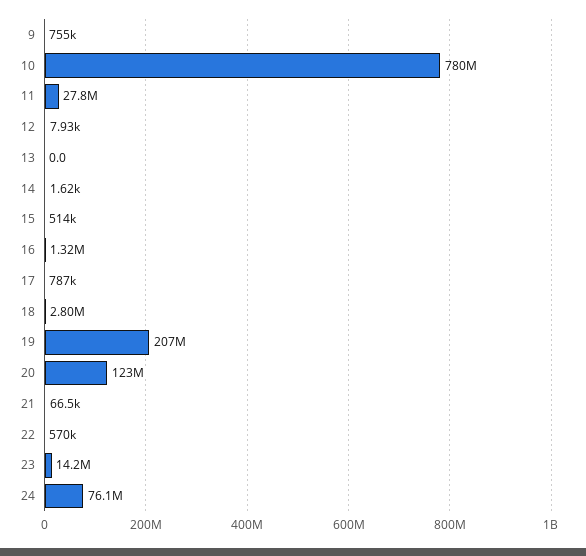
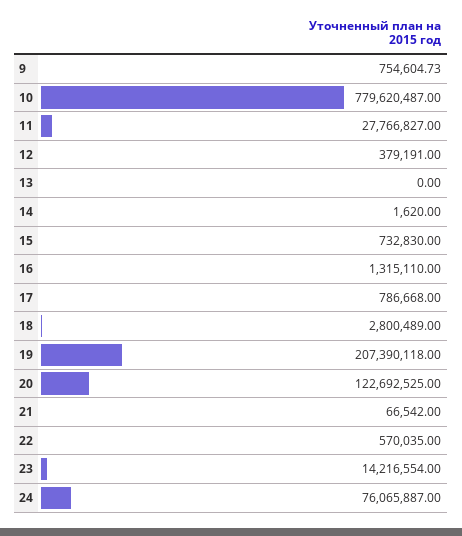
  {
    "9": 754604.73,
    "10": 779620487,
    "11": 27766827,
-   "12": 7930,
+   "12": 379191,
    "13": 0,
    "14": 1620,
-   "15": 514000,
+   "15": 732830,
    "16": 1315110,
    "17": 786668,
    "18": 2800489,
    "19": 207390118,
    "20": 122692525,
    "21": 66542,
    "22": 570035,
    "23": 14216554,
    "24": 76065887
  }

